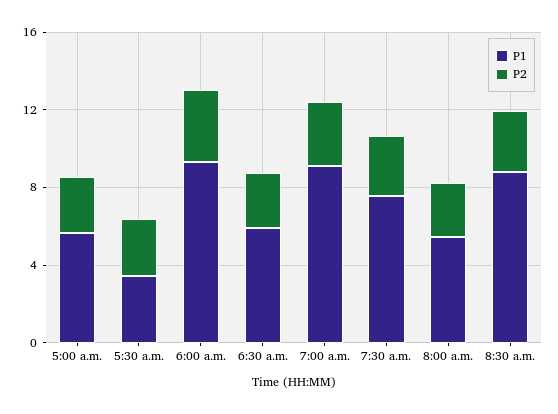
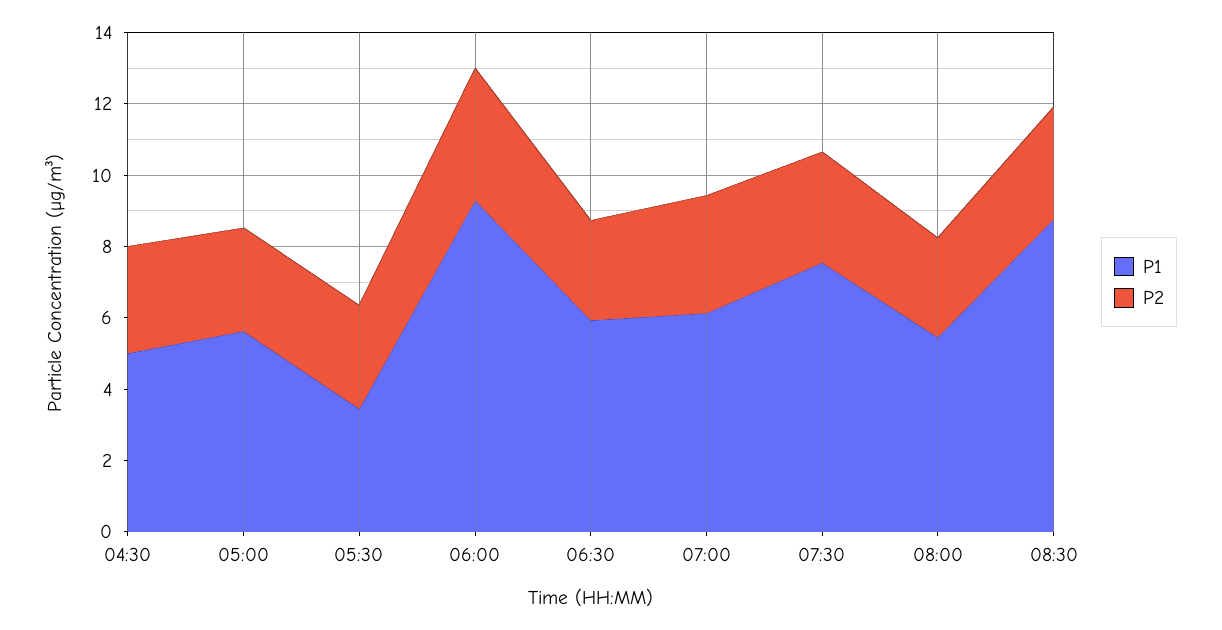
  {
    "P1": {
      "5:00 a.m.": 5.5,
      "5:30 a.m.": 3.5,
      "6:00 a.m.": 9.5,
      "6:30 a.m.": 6,
-     "7:00 a.m.": 9,
+     "7:00 a.m.": 6,
      "7:30 a.m.": 7.5,
      "8:00 a.m.": 5.5,
-     "8:30 a.m.": 9
+     "8:30 a.m.": 9,
+     "04:30": 5
    },
    "P2": {
      "5:00 a.m.": 3,
      "5:30 a.m.": 3,
      "6:00 a.m.": 3.5,
      "6:30 a.m.": 3,
      "7:00 a.m.": 3.5,
      "7:30 a.m.": 3,
      "8:00 a.m.": 3,
-     "8:30 a.m.": 3
+     "8:30 a.m.": 3,
+     "04:30": 3
    }
  }

